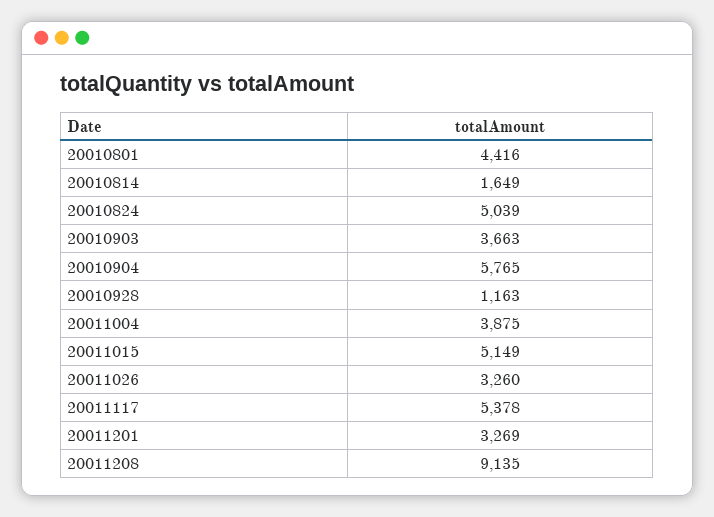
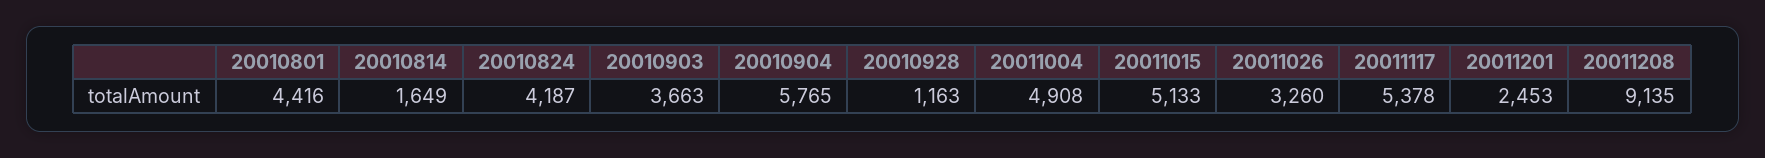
  {
    "20010801": 4416,
    "20010814": 1649,
-   "20010824": 5039,
+   "20010824": 4187,
    "20010903": 3663,
    "20010904": 5765,
    "20010928": 1163,
-   "20011004": 3875,
+   "20011004": 4908,
-   "20011015": 5149,
+   "20011015": 5133,
    "20011026": 3260,
    "20011117": 5378,
-   "20011201": 3269,
+   "20011201": 2453,
    "20011208": 9135
  }

